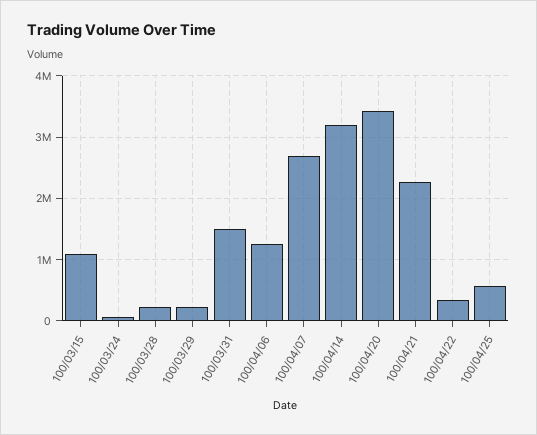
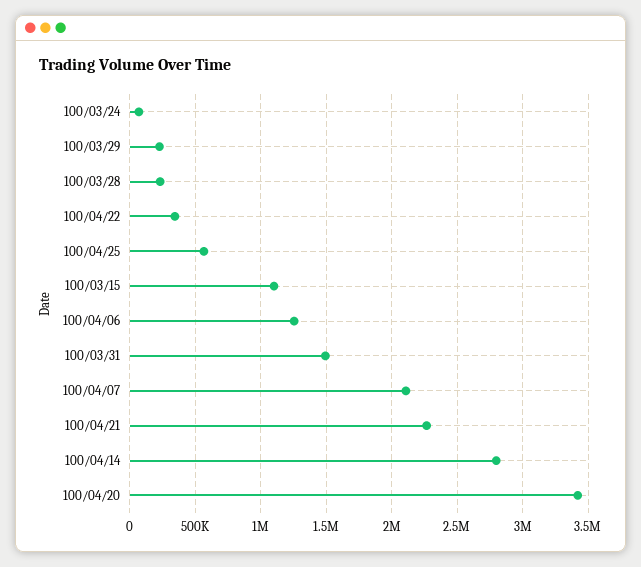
  {
    "100/03/15": 1100000,
    "100/03/24": 50000,
    "100/03/28": 250000,
    "100/03/29": 250000,
    "100/03/31": 1500000,
    "100/04/06": 1250000,
-   "100/04/07": 2700000,
+   "100/04/07": 2100000,
-   "100/04/14": 3200000,
+   "100/04/14": 2800000,
    "100/04/20": 3400000,
    "100/04/21": 2250000,
    "100/04/22": 350000,
    "100/04/25": 550000
  }

